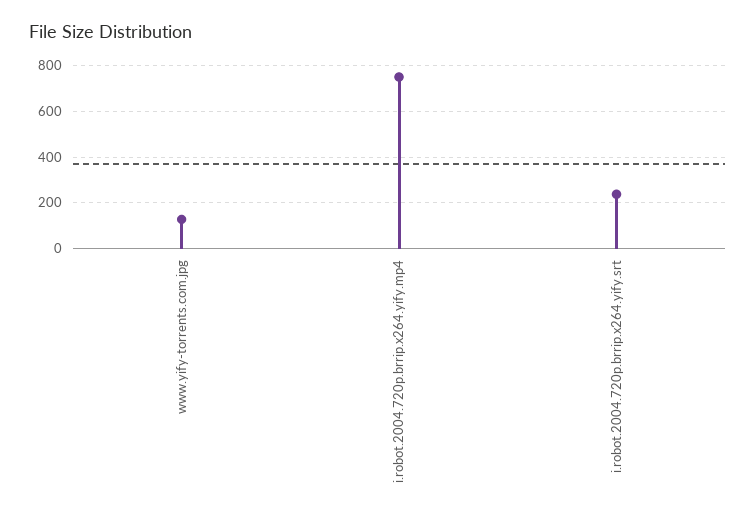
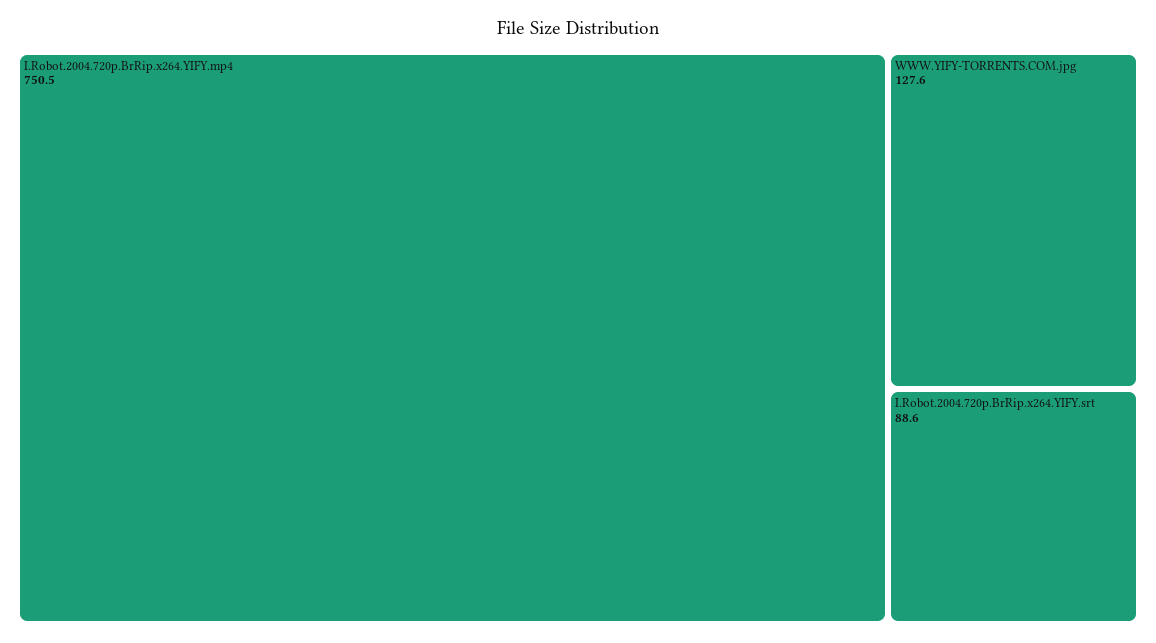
  {
    "www.yify-torrents.com.jpg": 127.6,
    "i.robot.2004.720p.brrip.x264.yify.mp4": 750.5,
-   "i.robot.2004.720p.brrip.x264.yify.srt": 250
+   "i.robot.2004.720p.brrip.x264.yify.srt": 88.6
  }

